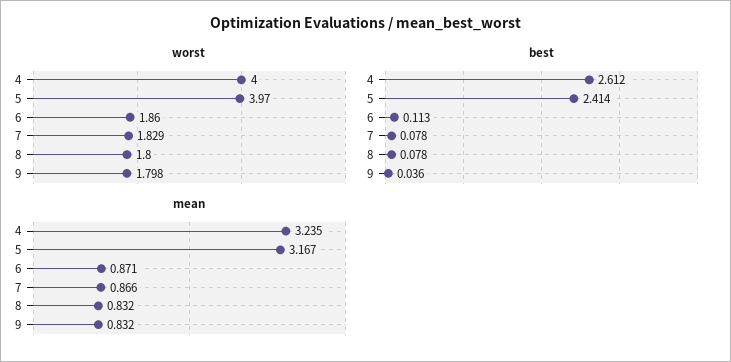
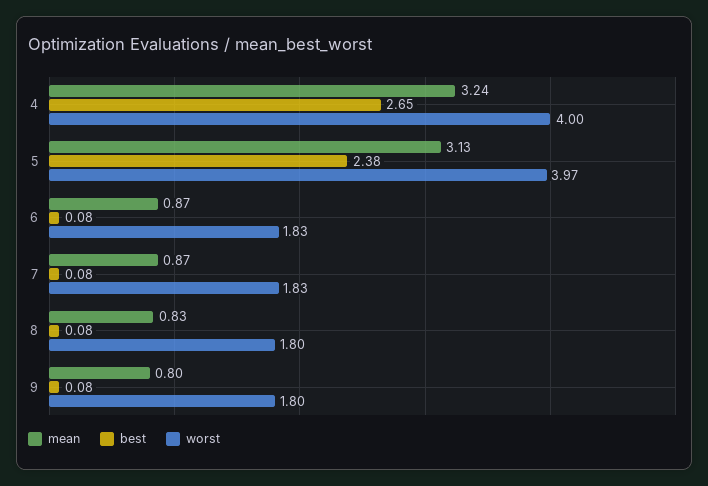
  {
    "worst": {
      "4": 4,
      "5": 3.97,
-     "6": 1.86,
+     "6": 1.83,
      "7": 1.829,
      "8": 1.8,
      "9": 1.798
    },
    "best": {
-     "4": 2.612,
+     "4": 2.65,
-     "5": 2.414,
+     "5": 2.38,
-     "6": 0.113,
+     "6": 0.08,
      "7": 0.078,
      "8": 0.078,
-     "9": 0.036
+     "9": 0.08
    },
    "mean": {
      "4": 3.235,
-     "5": 3.167,
+     "5": 3.13,
      "6": 0.871,
      "7": 0.866,
      "8": 0.832,
-     "9": 0.832
+     "9": 0.8
    }
  }

